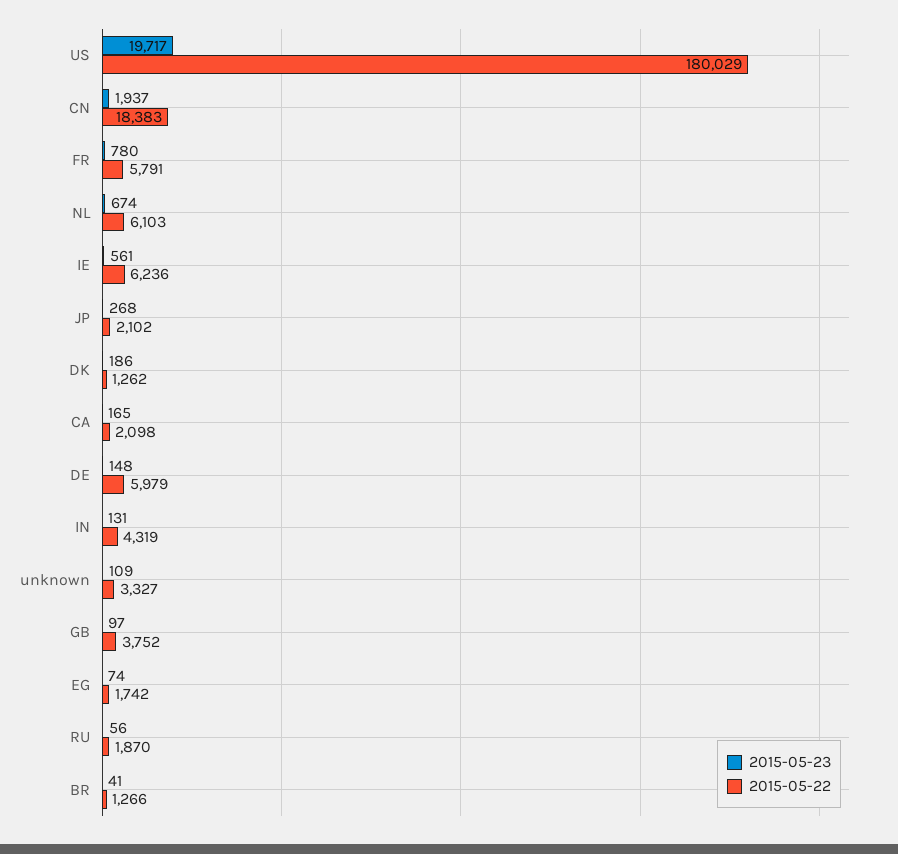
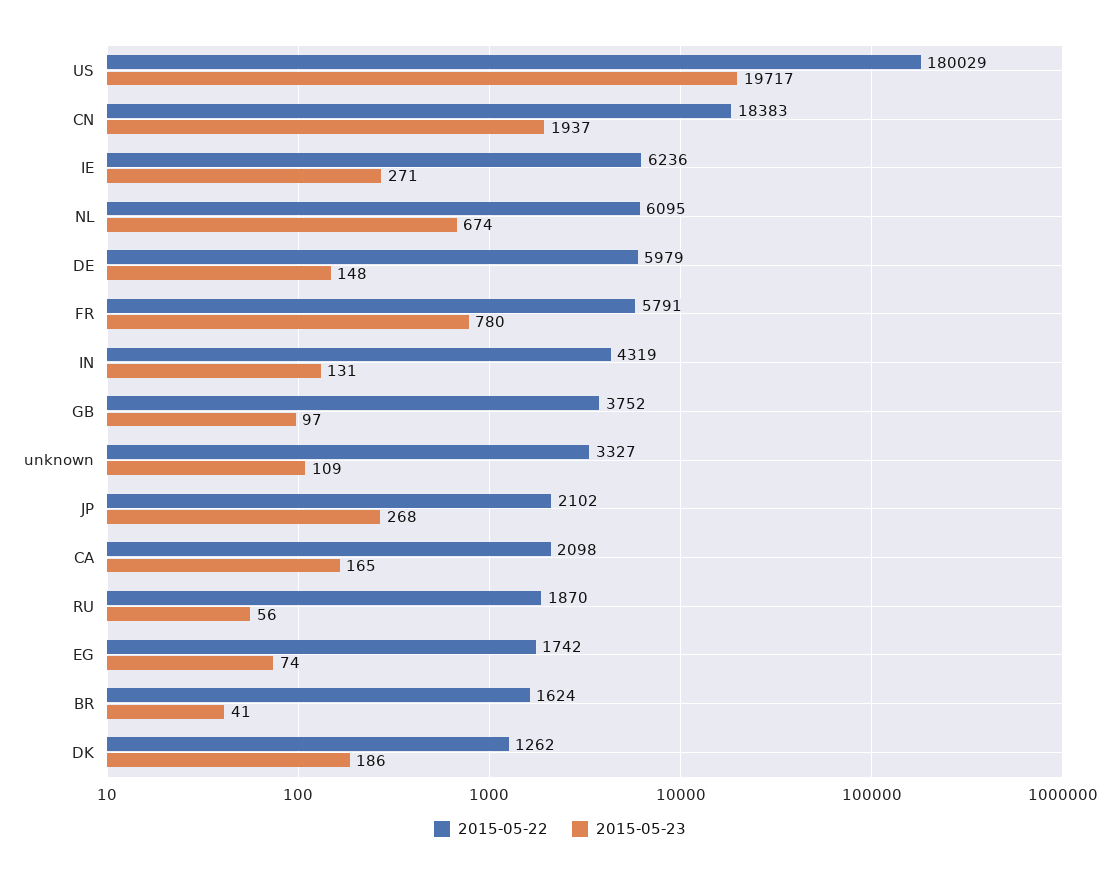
  {
    "2015-05-23": {
      "US": 19717,
      "CN": 1937,
      "FR": 780,
      "NL": 674,
-     "IE": 561,
+     "IE": 271,
      "JP": 268,
      "DK": 186,
      "CA": 165,
      "DE": 148,
      "IN": 131,
      "unknown": 109,
      "GB": 97,
      "EG": 74,
      "RU": 56,
      "BR": 41
    },
    "2015-05-22": {
      "US": 180029,
      "CN": 18383,
      "FR": 5791,
-     "NL": 6103,
+     "NL": 6095,
      "IE": 6236,
      "JP": 2102,
      "DK": 1262,
      "CA": 2098,
      "DE": 5979,
      "IN": 4319,
      "unknown": 3327,
      "GB": 3752,
      "EG": 1742,
      "RU": 1870,
-     "BR": 1266
+     "BR": 1624
    }
  }

